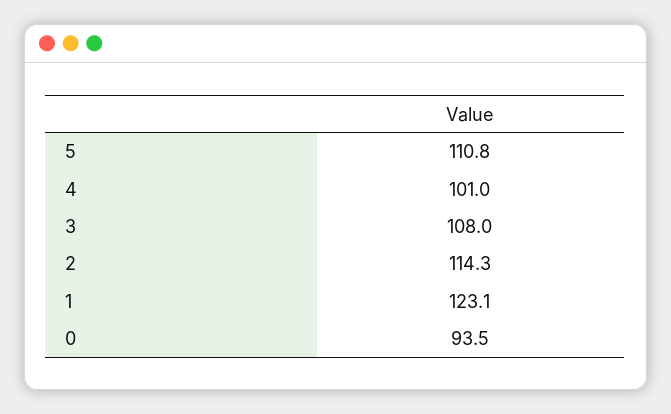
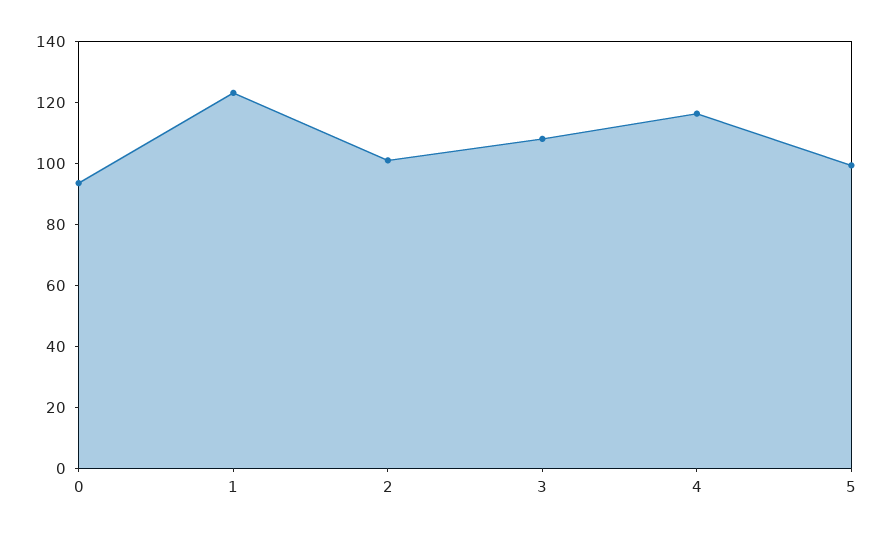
  {
-   "5": 110.8,
+   "5": 100,
-   "4": 101,
+   "4": 115,
    "3": 108,
-   "2": 114.3,
+   "2": 100,
    "1": 123.1,
    "0": 93.5
  }

